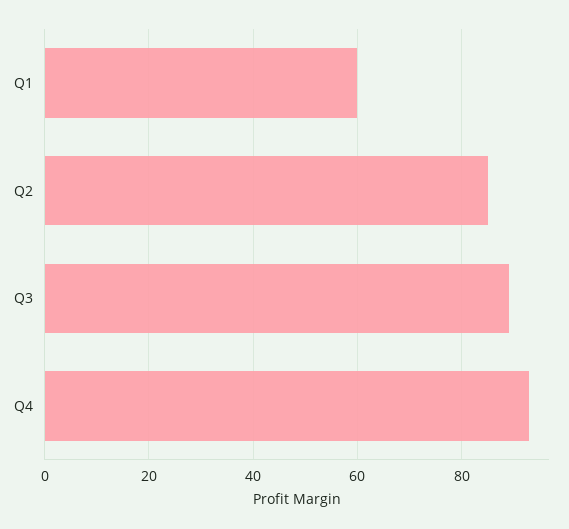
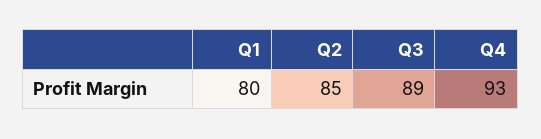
  {
-   "Q1": 60,
+   "Q1": 80,
    "Q2": 85,
    "Q3": 89,
    "Q4": 93
  }

